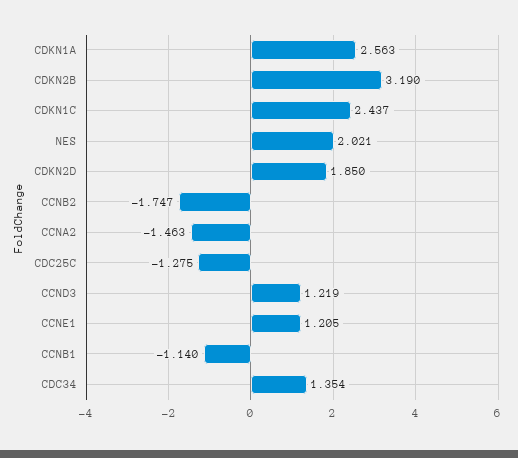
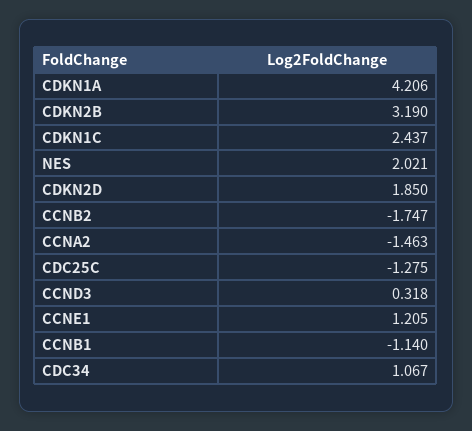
  {
-   "CDKN1A": 2.563,
+   "CDKN1A": 4.206,
    "CDKN2B": 3.19,
    "CDKN1C": 2.437,
    "NES": 2.021,
    "CDKN2D": 1.85,
    "CCNB2": -1.747,
    "CCNA2": -1.463,
    "CDC25C": -1.275,
-   "CCND3": 1.219,
+   "CCND3": 0.318,
    "CCNE1": 1.205,
    "CCNB1": -1.14,
-   "CDC34": 1.354
+   "CDC34": 1.067
  }

